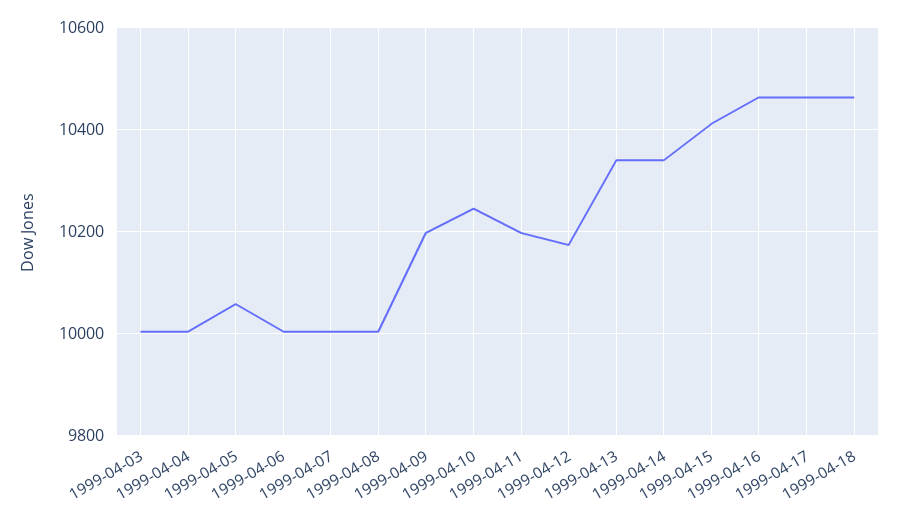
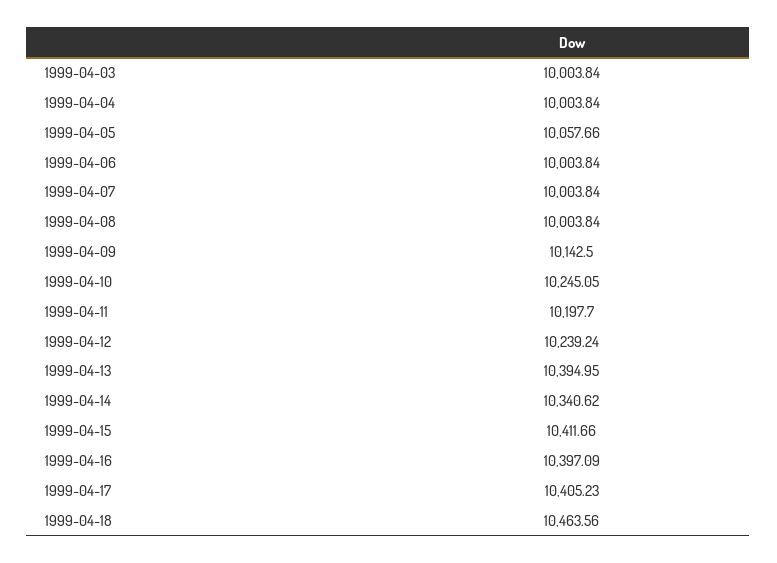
  {
    "1999-04-03": 10003.84,
    "1999-04-04": 10003.84,
    "1999-04-05": 10057.66,
    "1999-04-06": 10003.84,
    "1999-04-07": 10003.84,
    "1999-04-08": 10003.84,
-   "1999-04-09": 10200,
+   "1999-04-09": 10142.5,
    "1999-04-10": 10245.05,
    "1999-04-11": 10197.7,
-   "1999-04-12": 10180,
+   "1999-04-12": 10239.24,
-   "1999-04-13": 10340,
+   "1999-04-13": 10394.95,
    "1999-04-14": 10340.62,
    "1999-04-15": 10411.66,
-   "1999-04-16": 10460,
+   "1999-04-16": 10397.09,
-   "1999-04-17": 10460,
+   "1999-04-17": 10405.23,
    "1999-04-18": 10463.56
  }

